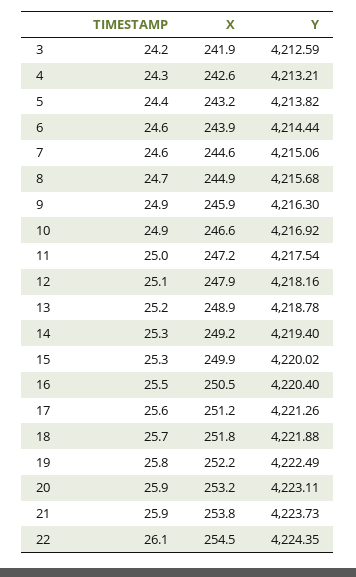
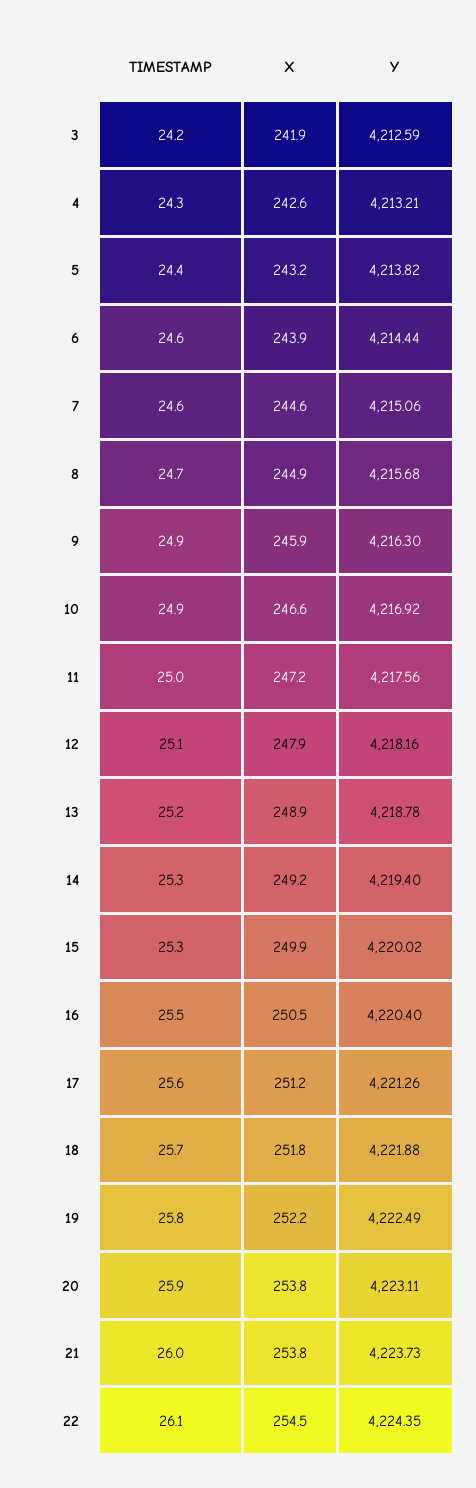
  {
    "TIMESTAMP": {
      "3": 24.2,
      "4": 24.3,
      "5": 24.4,
      "6": 24.6,
      "7": 24.6,
      "8": 24.7,
      "9": 24.9,
      "10": 24.9,
      "11": 25,
      "12": 25.1,
      "13": 25.2,
      "14": 25.3,
      "15": 25.3,
      "16": 25.5,
      "17": 25.6,
      "18": 25.7,
      "19": 25.8,
      "20": 25.9,
-     "21": 25.9,
+     "21": 26,
      "22": 26.1
    },
    "X": {
      "3": 241.9,
      "4": 242.6,
      "5": 243.2,
      "6": 243.9,
      "7": 244.6,
      "8": 244.9,
      "9": 245.9,
      "10": 246.6,
      "11": 247.2,
      "12": 247.9,
      "13": 248.9,
      "14": 249.2,
      "15": 249.9,
      "16": 250.5,
      "17": 251.2,
      "18": 251.8,
      "19": 252.2,
-     "20": 253.2,
+     "20": 253.8,
      "21": 253.8,
      "22": 254.5
    },
    "Y": {
      "3": 4212.59,
      "4": 4213.21,
      "5": 4213.82,
      "6": 4214.44,
      "7": 4215.06,
      "8": 4215.68,
      "9": 4216.3,
      "10": 4216.92,
-     "11": 4217.54,
+     "11": 4217.56,
      "12": 4218.16,
      "13": 4218.78,
      "14": 4219.4,
      "15": 4220.02,
      "16": 4220.4,
      "17": 4221.26,
      "18": 4221.88,
      "19": 4222.49,
      "20": 4223.11,
      "21": 4223.73,
      "22": 4224.35
    }
  }

